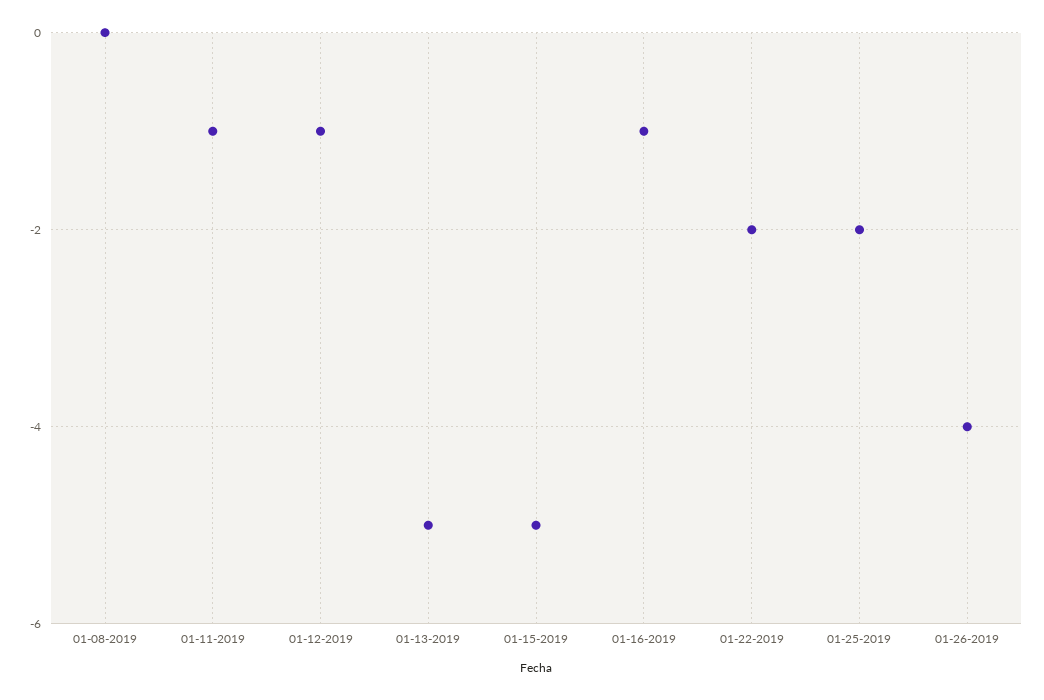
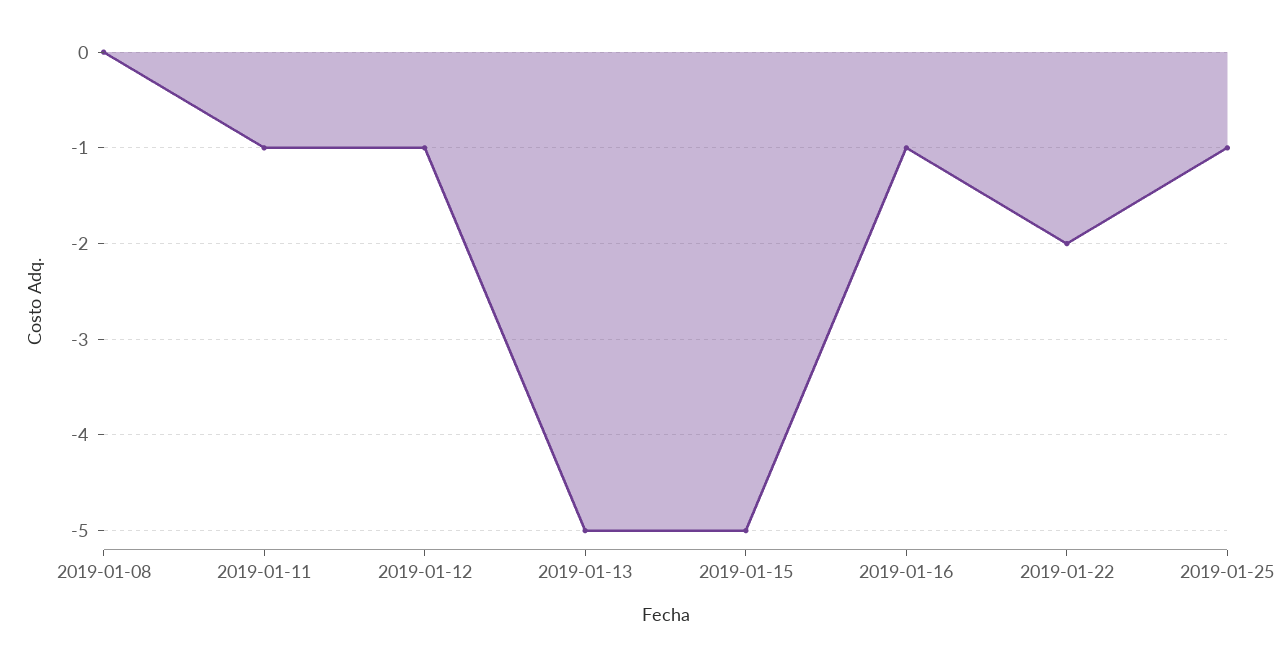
  {
    "01-08-2019": 0,
    "01-11-2019": -1,
    "01-12-2019": -1,
    "01-13-2019": -5,
    "01-15-2019": -5,
    "01-16-2019": -1,
    "01-22-2019": -2,
-   "01-25-2019": -2,
+   "01-25-2019": -1
-   "01-26-2019": -4
  }

